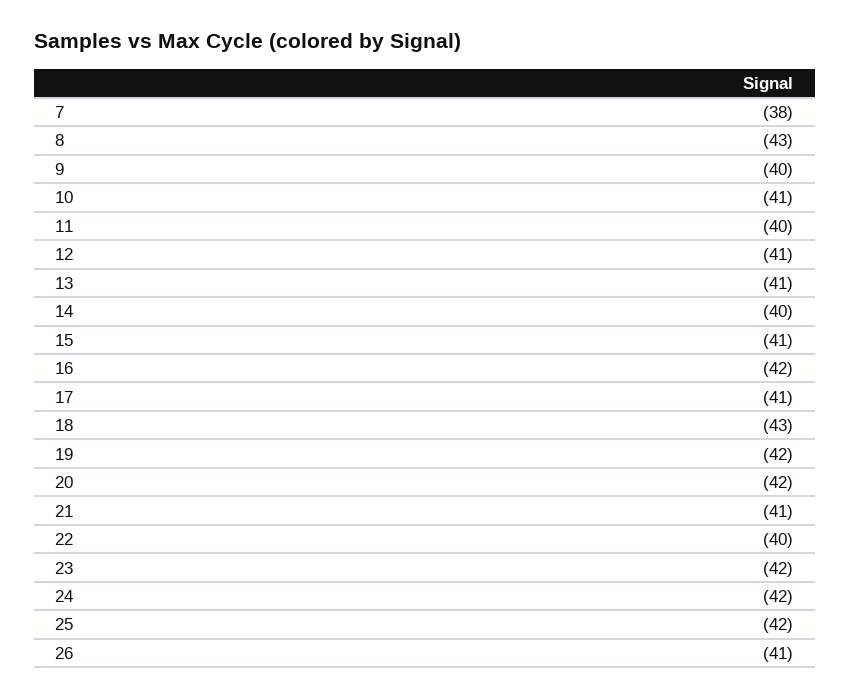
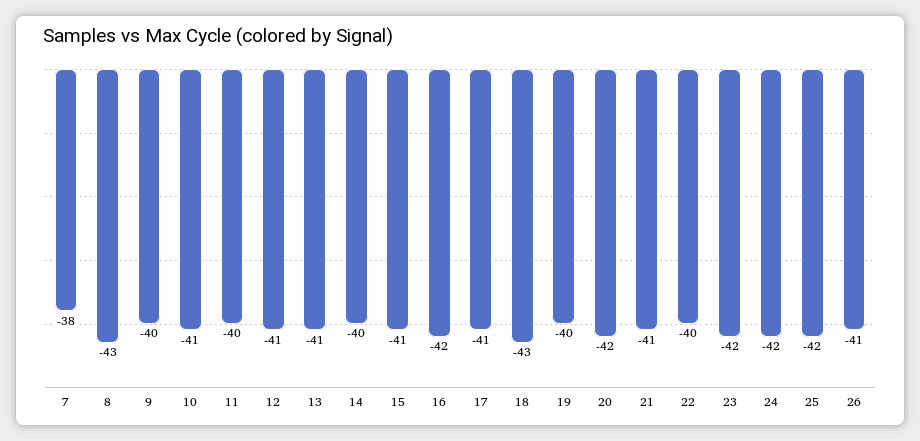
  {
    "7": -38,
    "8": -43,
    "9": -40,
    "10": -41,
    "11": -40,
    "12": -41,
    "13": -41,
    "14": -40,
    "15": -41,
    "16": -42,
    "17": -41,
    "18": -43,
-   "19": -42,
+   "19": -40,
    "20": -42,
    "21": -41,
    "22": -40,
    "23": -42,
    "24": -42,
    "25": -42,
    "26": -41
  }

